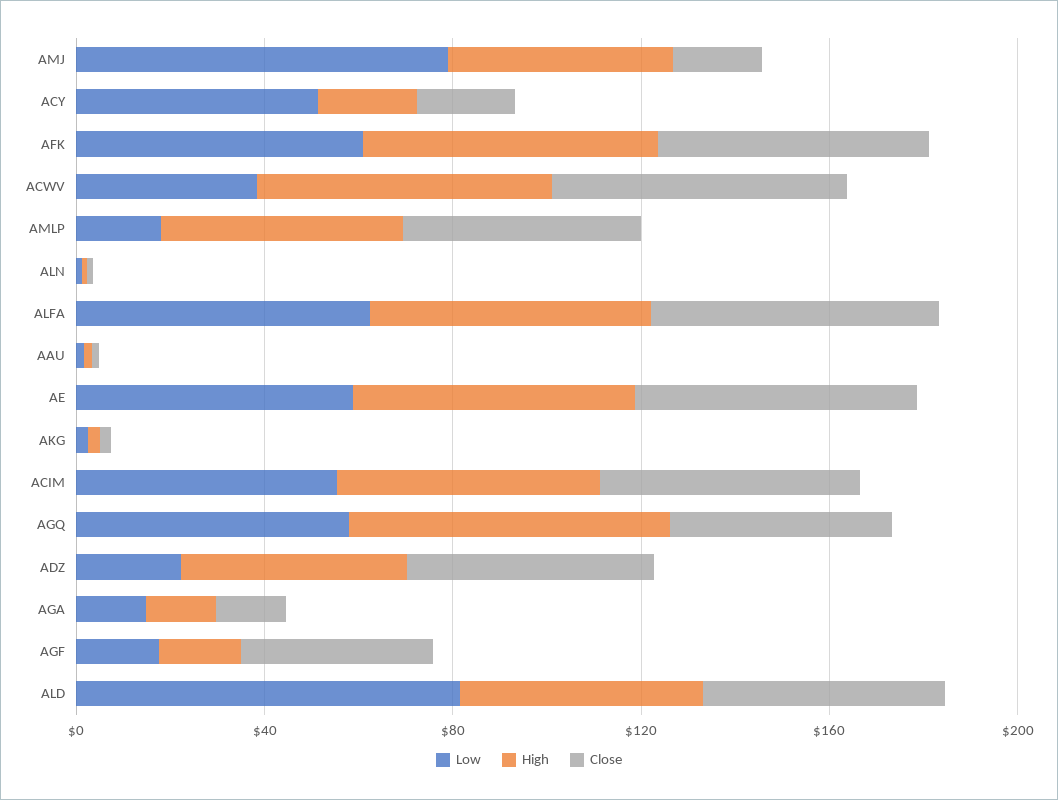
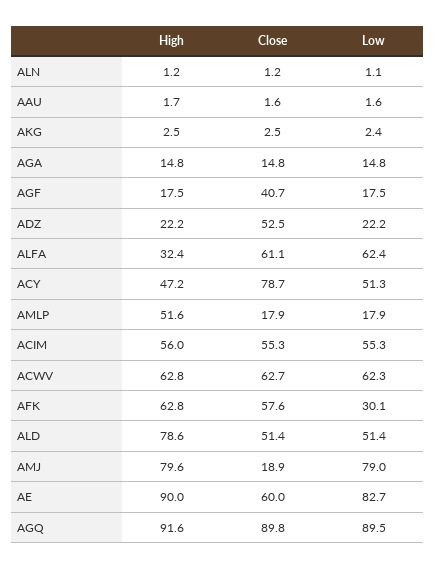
  {
    "Low": {
      "AMJ": 79,
      "ACY": 51.3,
-     "AFK": 60,
+     "AFK": 30.1,
-     "ACWV": 40,
+     "ACWV": 62.3,
      "AMLP": 17.9,
      "ALN": 1.1,
      "ALFA": 62.4,
      "AAU": 1.6,
-     "AE": 60,
+     "AE": 82.7,
      "AKG": 2.4,
      "ACIM": 55.3,
-     "AGQ": 60,
+     "AGQ": 89.5,
      "ADZ": 22.2,
      "AGA": 14.8,
      "AGF": 17.5,
-     "ALD": 80
+     "ALD": 51.4
    },
    "High": {
-     "AMJ": 50,
+     "AMJ": 79.6,
-     "ACY": 20,
+     "ACY": 47.2,
      "AFK": 62.8,
      "ACWV": 62.8,
      "AMLP": 51.6,
      "ALN": 1.2,
-     "ALFA": 60,
+     "ALFA": 32.4,
      "AAU": 1.7,
-     "AE": 60,
+     "AE": 90,
      "AKG": 2.5,
      "ACIM": 56,
-     "AGQ": 70,
+     "AGQ": 91.6,
-     "ADZ": 50,
+     "ADZ": 22.2,
      "AGA": 14.8,
      "AGF": 17.5,
-     "ALD": 50
+     "ALD": 78.6
    },
    "Close": {
      "AMJ": 18.9,
-     "ACY": 20,
+     "ACY": 78.7,
      "AFK": 57.6,
      "ACWV": 62.7,
-     "AMLP": 50,
+     "AMLP": 17.9,
      "ALN": 1.2,
      "ALFA": 61.1,
      "AAU": 1.6,
      "AE": 60,
      "AKG": 2.5,
      "ACIM": 55.3,
-     "AGQ": 50,
+     "AGQ": 89.8,
      "ADZ": 52.5,
      "AGA": 14.8,
      "AGF": 40.7,
      "ALD": 51.4
    }
  }

